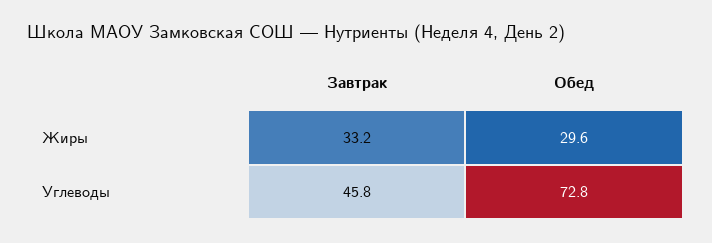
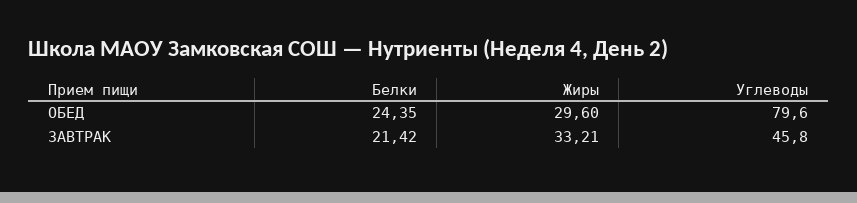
  {
    "Завтрак": {
      "Жиры": 33.21,
-     "Углеводы": 45.8
+     "Углеводы": 45.8,
+     "Белки": 21.42
    },
    "Обед": {
      "Жиры": 29.6,
-     "Углеводы": 72.8
+     "Углеводы": 79.6,
+     "Белки": 24.35
    }
  }

